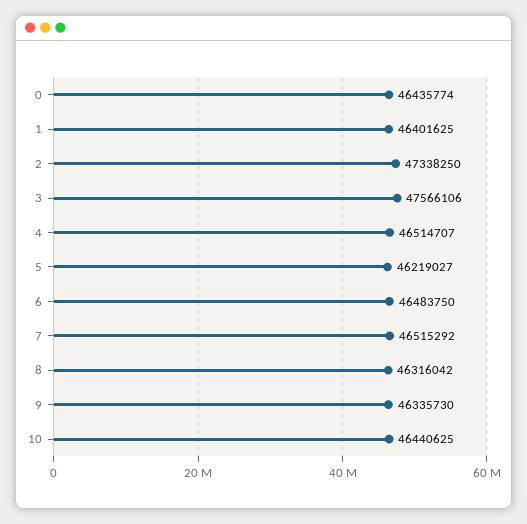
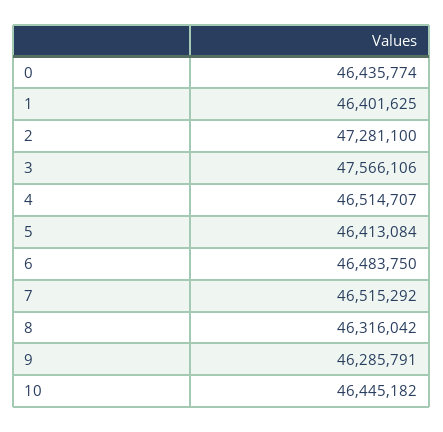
  {
    "0": 46435774,
    "1": 46401625,
-   "2": 47338250,
+   "2": 47281100,
    "3": 47566106,
    "4": 46514707,
-   "5": 46219027,
+   "5": 46413084,
    "6": 46483750,
    "7": 46515292,
    "8": 46316042,
-   "9": 46335730,
+   "9": 46285791,
-   "10": 46440625
+   "10": 46445182
  }

